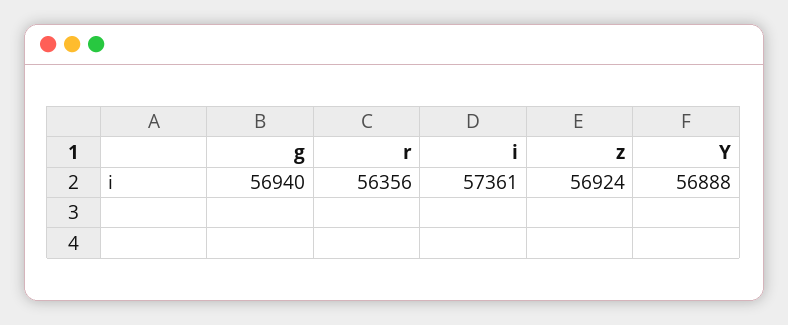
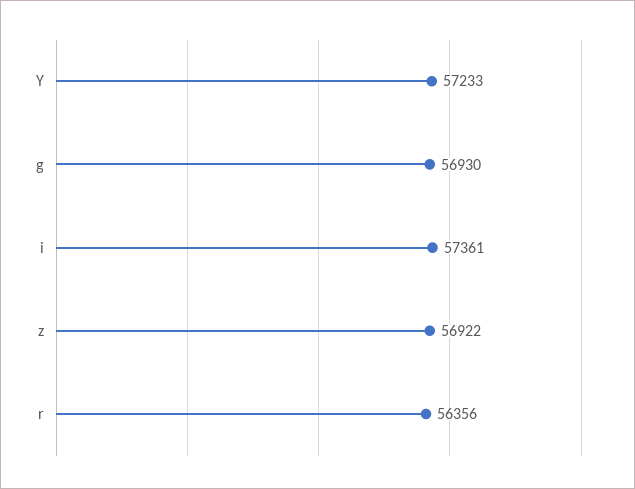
  {
-   "g": 56940,
+   "g": 56930,
    "r": 56356,
    "i": 57361,
-   "z": 56924,
+   "z": 56922,
-   "Y": 56888
+   "Y": 57233
  }

